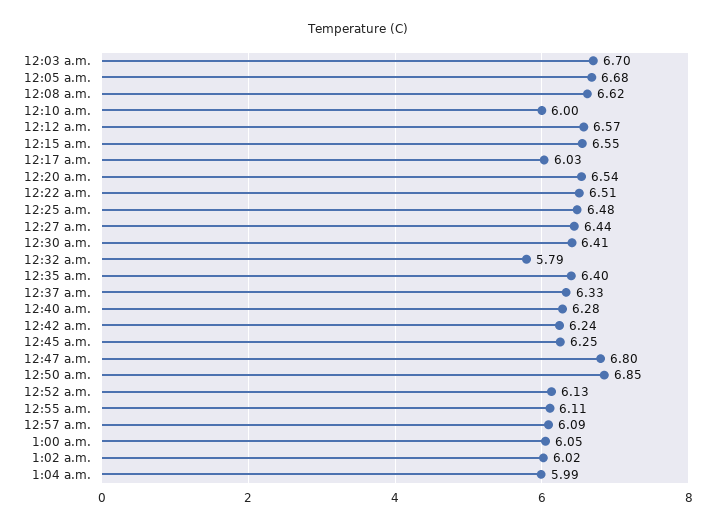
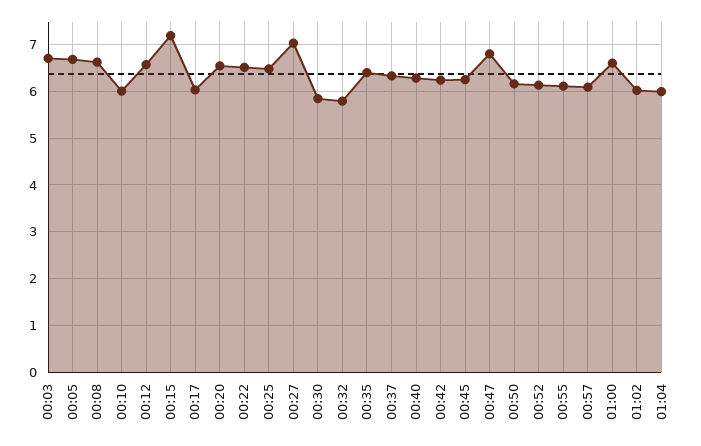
  {
    "12:03 a.m.": 6.7,
    "12:05 a.m.": 6.68,
    "12:08 a.m.": 6.62,
    "12:10 a.m.": 6,
    "12:12 a.m.": 6.57,
-   "12:15 a.m.": 6.55,
+   "12:15 a.m.": 7.2,
    "12:17 a.m.": 6.03,
    "12:20 a.m.": 6.54,
    "12:22 a.m.": 6.51,
    "12:25 a.m.": 6.48,
-   "12:27 a.m.": 6.44,
+   "12:27 a.m.": 7,
-   "12:30 a.m.": 6.41,
+   "12:30 a.m.": 5.8,
    "12:32 a.m.": 5.79,
    "12:35 a.m.": 6.4,
    "12:37 a.m.": 6.33,
    "12:40 a.m.": 6.28,
    "12:42 a.m.": 6.24,
    "12:45 a.m.": 6.25,
    "12:47 a.m.": 6.8,
-   "12:50 a.m.": 6.85,
+   "12:50 a.m.": 6.2,
    "12:52 a.m.": 6.13,
    "12:55 a.m.": 6.11,
    "12:57 a.m.": 6.09,
-   "1:00 a.m.": 6.05,
+   "1:00 a.m.": 6.6,
    "1:02 a.m.": 6.02,
    "1:04 a.m.": 5.99
  }

